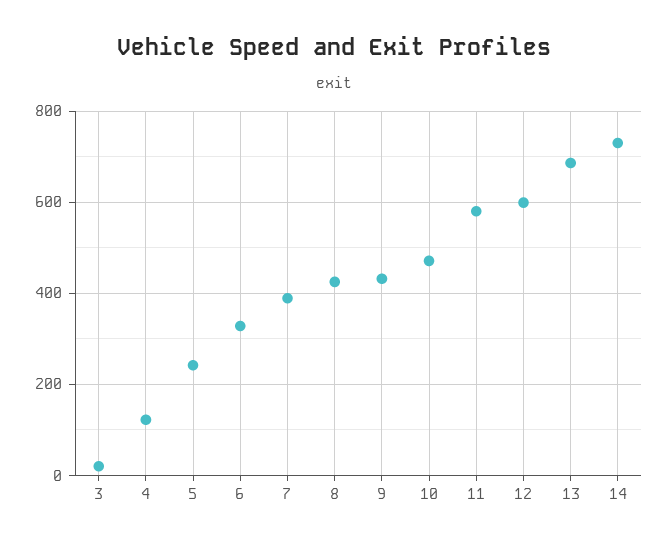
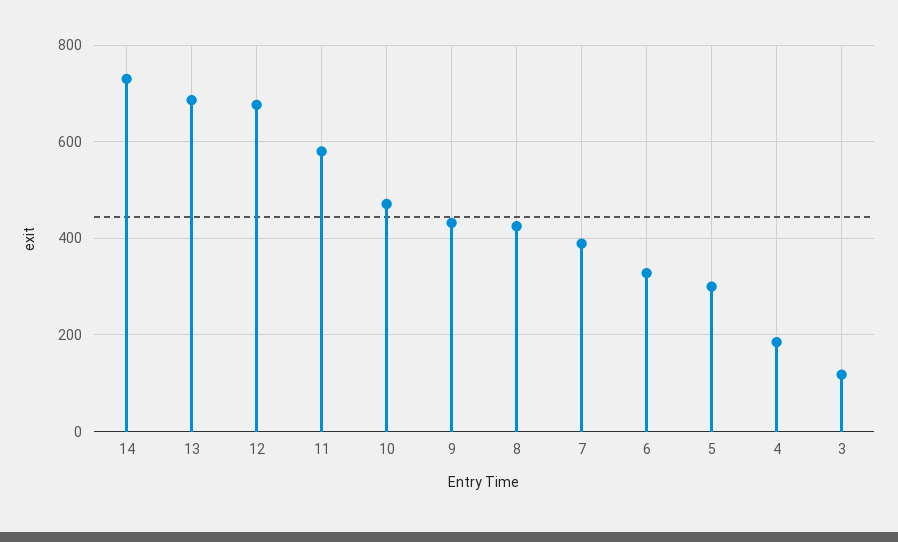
  {
-   "3": 20,
+   "3": 120,
-   "4": 120,
+   "4": 180,
-   "5": 240,
+   "5": 300,
    "6": 320,
    "7": 380,
    "8": 420,
    "9": 440,
    "10": 480,
    "11": 580,
-   "12": 600,
+   "12": 680,
    "13": 680,
    "14": 740
  }

